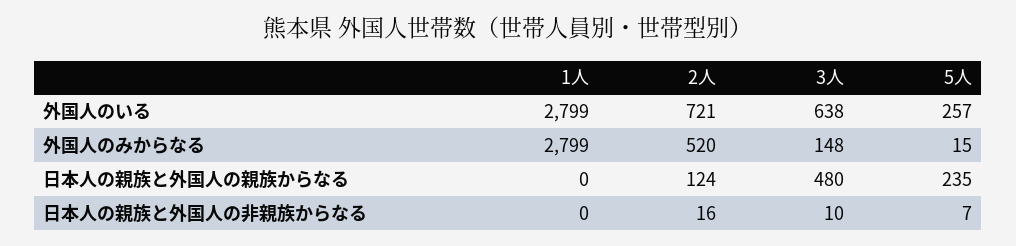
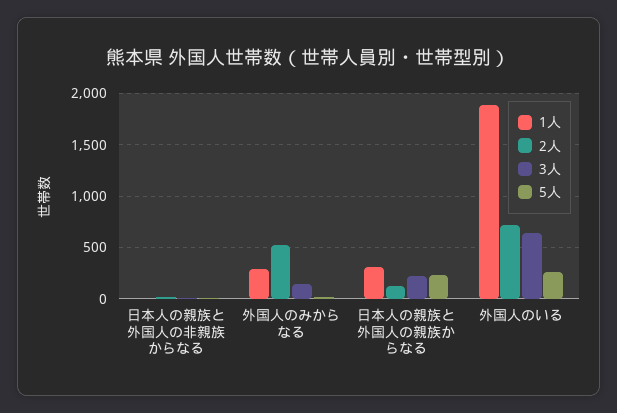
  {
    "1人": {
-     "外国人のいる": 2799,
+     "外国人のいる": 1900,
-     "外国人のみからなる": 2799,
+     "外国人のみからなる": 300,
-     "日本人の親族と外国人の親族からなる": 0,
+     "日本人の親族と外国人の親族からなる": 300,
      "日本人の親族と外国人の非親族からなる": 0
    },
    "2人": {
      "外国人のいる": 721,
      "外国人のみからなる": 520,
      "日本人の親族と外国人の親族からなる": 124,
      "日本人の親族と外国人の非親族からなる": 16
    },
    "3人": {
      "外国人のいる": 638,
      "外国人のみからなる": 148,
-     "日本人の親族と外国人の親族からなる": 480,
+     "日本人の親族と外国人の親族からなる": 200,
      "日本人の親族と外国人の非親族からなる": 10
    },
    "5人": {
      "外国人のいる": 257,
      "外国人のみからなる": 15,
      "日本人の親族と外国人の親族からなる": 235,
      "日本人の親族と外国人の非親族からなる": 7
    }
  }

